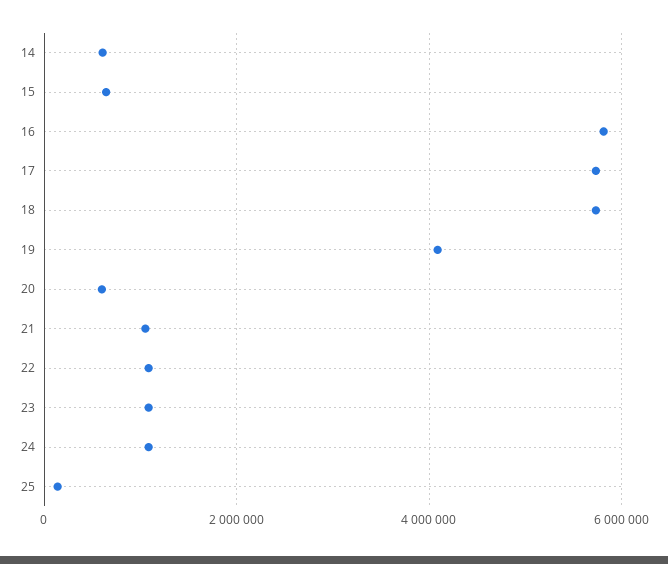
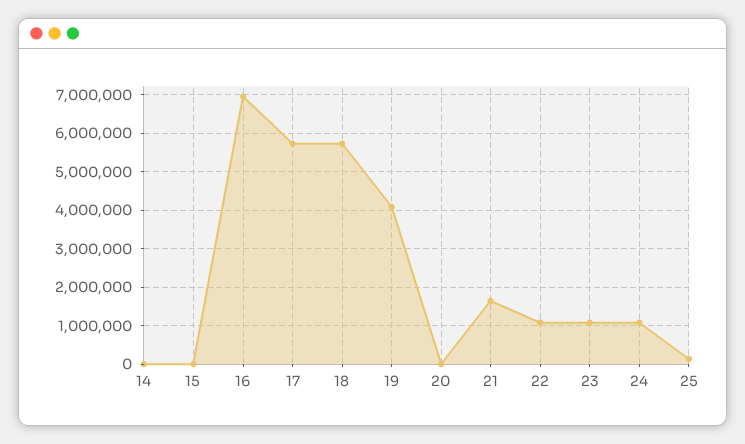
  {
-   "14": 600000,
+   "14": 0,
-   "15": 600000,
+   "15": 0,
-   "16": 5800000,
+   "16": 7000000,
    "17": 5800000,
    "18": 5800000,
    "19": 4000000,
-   "20": 600000,
+   "20": 0,
-   "21": 1000000,
+   "21": 1600000,
    "22": 1000000,
    "23": 1000000,
    "24": 1000000,
    "25": 200000
  }

